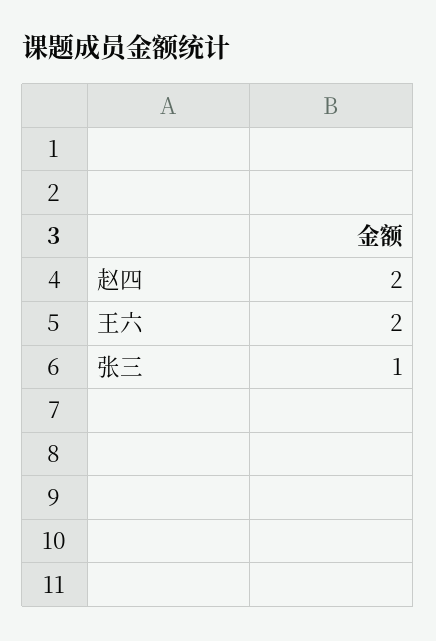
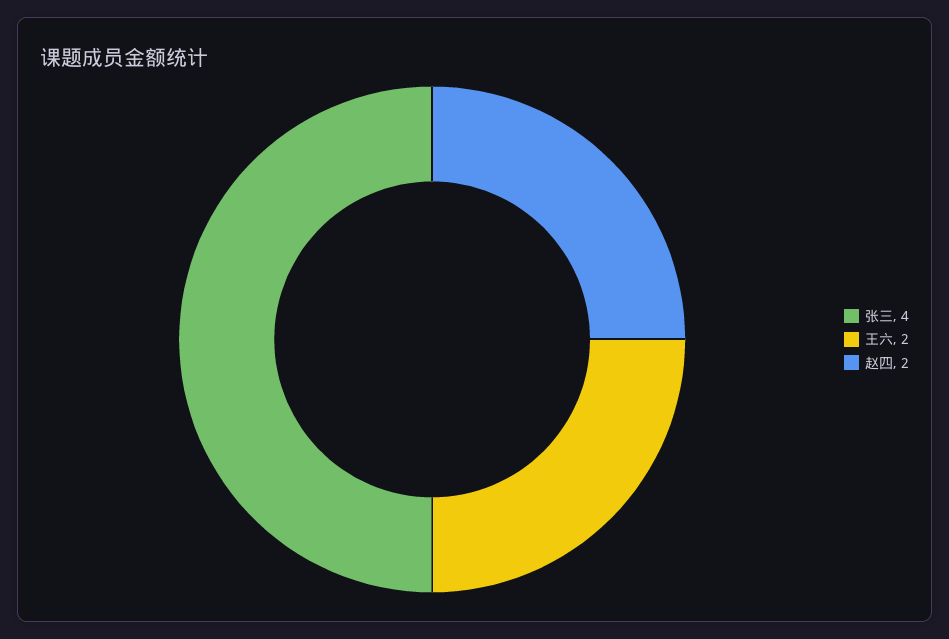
  {
    "赵四": 2,
    "王六": 2,
-   "张三": 1
+   "张三": 4
  }

